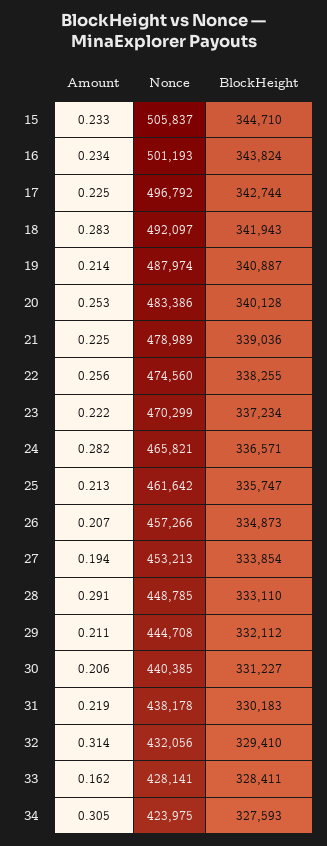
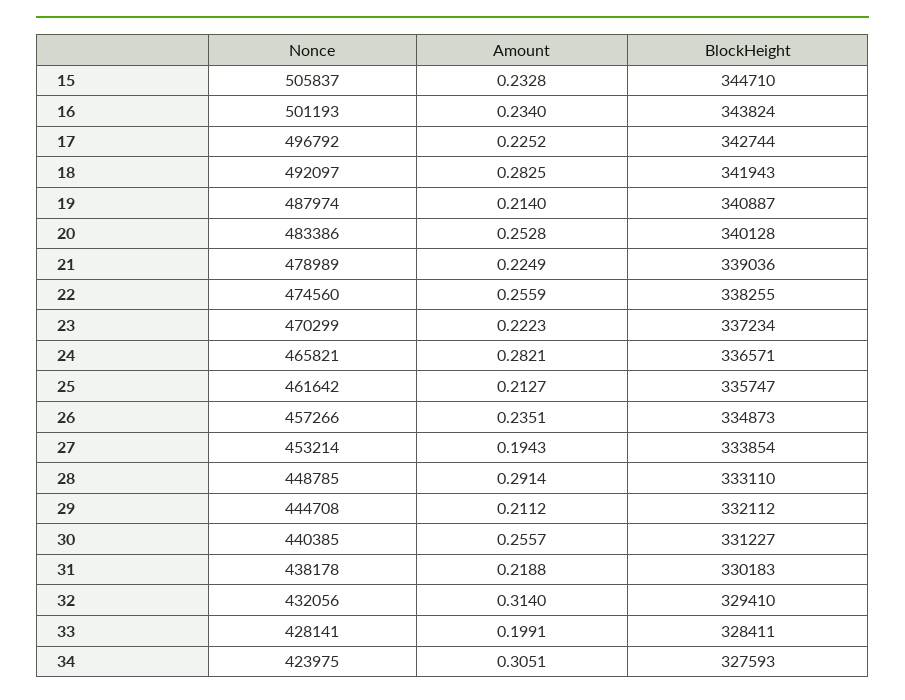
  {
    "Amount": {
      "15": 0.2328,
      "16": 0.234,
      "17": 0.2252,
      "18": 0.2825,
      "19": 0.214,
      "20": 0.2528,
      "21": 0.2249,
      "22": 0.2559,
      "23": 0.2223,
      "24": 0.2821,
      "25": 0.2127,
-     "26": 0.207,
+     "26": 0.2351,
      "27": 0.1943,
      "28": 0.2914,
      "29": 0.2112,
-     "30": 0.206,
+     "30": 0.2557,
      "31": 0.2188,
      "32": 0.314,
-     "33": 0.162,
+     "33": 0.1991,
      "34": 0.3051
    },
    "Nonce": {
      "15": 505837,
      "16": 501193,
      "17": 496792,
      "18": 492097,
      "19": 487974,
      "20": 483386,
      "21": 478989,
      "22": 474560,
      "23": 470299,
      "24": 465821,
      "25": 461642,
      "26": 457266,
-     "27": 453213,
+     "27": 453214,
      "28": 448785,
      "29": 444708,
      "30": 440385,
      "31": 438178,
      "32": 432056,
      "33": 428141,
      "34": 423975
    },
    "BlockHeight": {
      "15": 344710,
      "16": 343824,
      "17": 342744,
      "18": 341943,
      "19": 340887,
      "20": 340128,
      "21": 339036,
      "22": 338255,
      "23": 337234,
      "24": 336571,
      "25": 335747,
      "26": 334873,
      "27": 333854,
      "28": 333110,
      "29": 332112,
      "30": 331227,
      "31": 330183,
      "32": 329410,
      "33": 328411,
      "34": 327593
    }
  }

